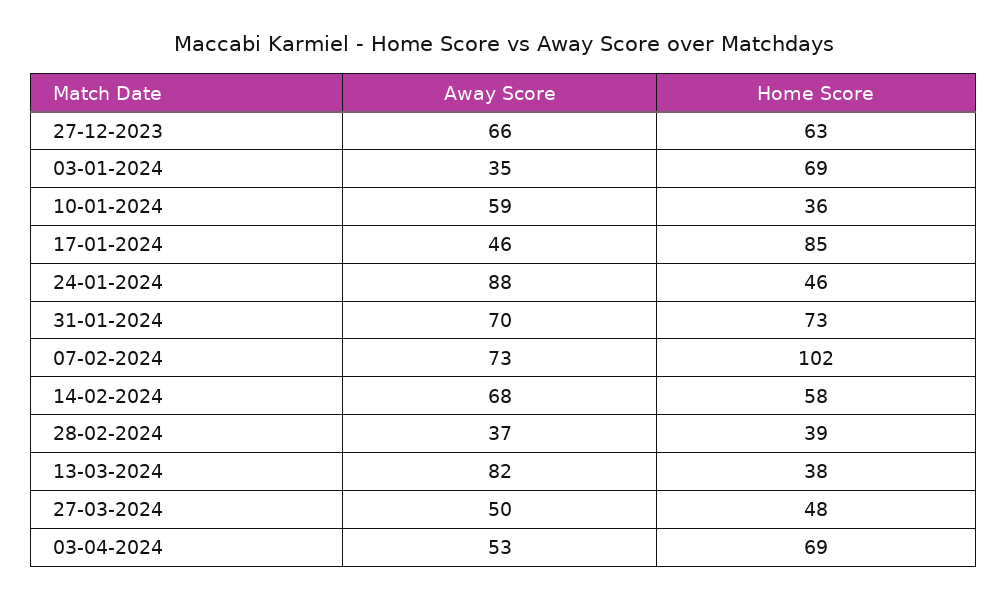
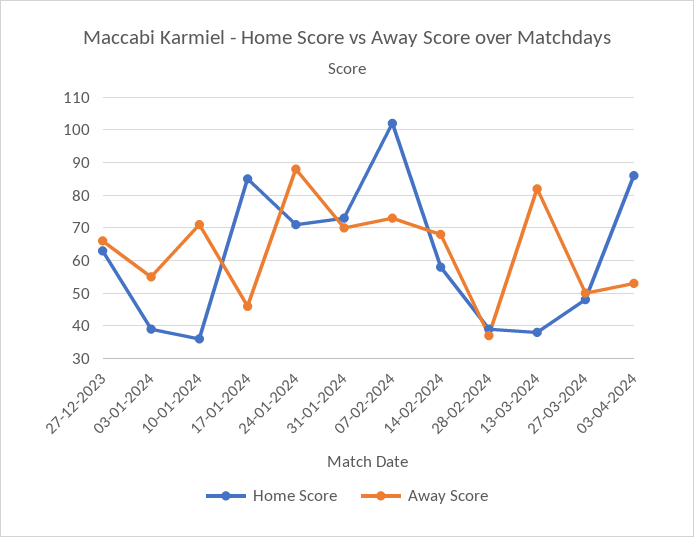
  {
    "Away Score": {
      "27-12-2023": 66,
-     "03-01-2024": 35,
+     "03-01-2024": 55,
-     "10-01-2024": 59,
+     "10-01-2024": 70,
      "17-01-2024": 46,
      "24-01-2024": 88,
      "31-01-2024": 70,
      "07-02-2024": 73,
      "14-02-2024": 68,
      "28-02-2024": 37,
      "13-03-2024": 82,
      "27-03-2024": 50,
      "03-04-2024": 53
    },
    "Home Score": {
      "27-12-2023": 63,
-     "03-01-2024": 69,
+     "03-01-2024": 40,
      "10-01-2024": 36,
      "17-01-2024": 85,
-     "24-01-2024": 46,
+     "24-01-2024": 70,
      "31-01-2024": 73,
      "07-02-2024": 102,
      "14-02-2024": 58,
      "28-02-2024": 39,
      "13-03-2024": 38,
      "27-03-2024": 48,
-     "03-04-2024": 69
+     "03-04-2024": 85
    }
  }

